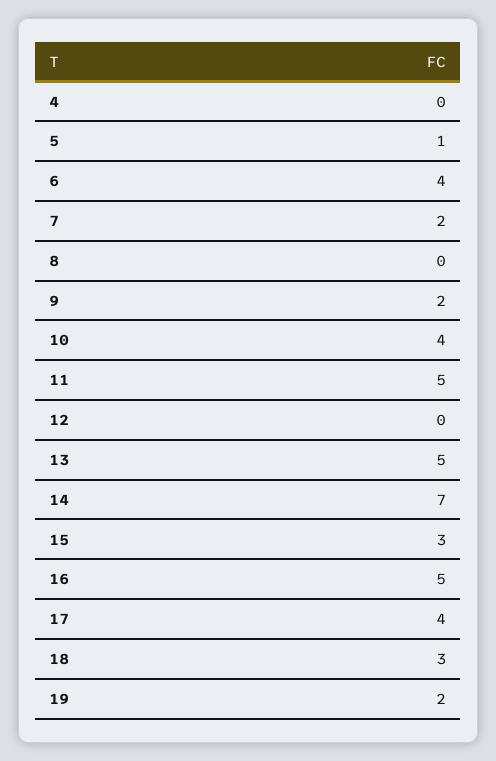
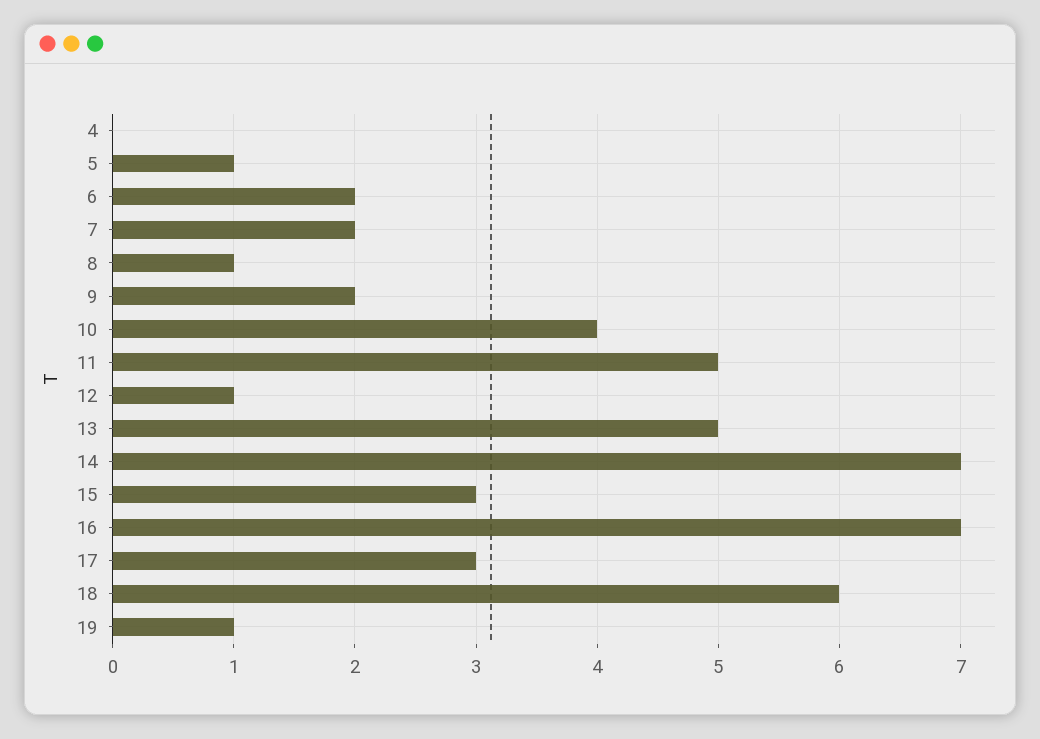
  {
    "4": 0,
    "5": 1,
-   "6": 4,
+   "6": 2,
    "7": 2,
-   "8": 0,
+   "8": 1,
    "9": 2,
    "10": 4,
    "11": 5,
-   "12": 0,
+   "12": 1,
    "13": 5,
    "14": 7,
    "15": 3,
-   "16": 5,
+   "16": 7,
-   "17": 4,
+   "17": 3,
-   "18": 3,
+   "18": 6,
-   "19": 2
+   "19": 1
  }

